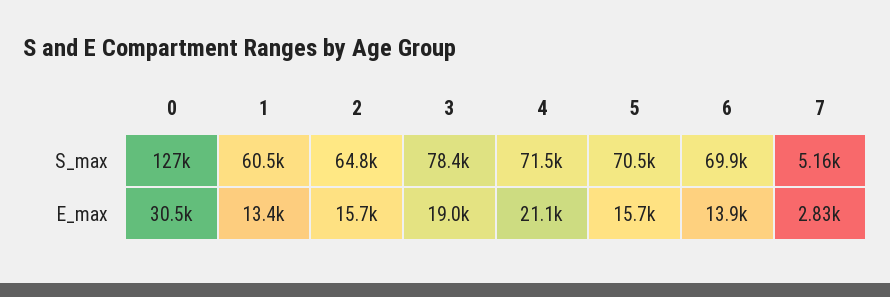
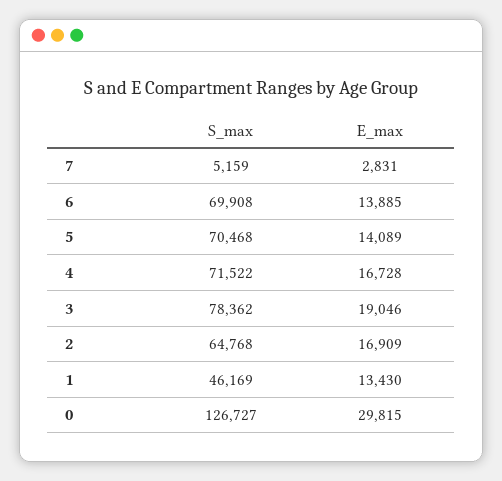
  {
    "0": {
      "S_max": 126727,
-     "E_max": 30500
+     "E_max": 29815
    },
    "1": {
-     "S_max": 60500,
+     "S_max": 46169,
      "E_max": 13430
    },
    "2": {
      "S_max": 64768,
-     "E_max": 15700
+     "E_max": 16909
    },
    "3": {
      "S_max": 78362,
      "E_max": 19046
    },
    "4": {
      "S_max": 71522,
-     "E_max": 21100
+     "E_max": 16728
    },
    "5": {
      "S_max": 70468,
-     "E_max": 15700
+     "E_max": 14089
    },
    "6": {
      "S_max": 69908,
      "E_max": 13885
    },
    "7": {
      "S_max": 5159,
      "E_max": 2831
    }
  }

